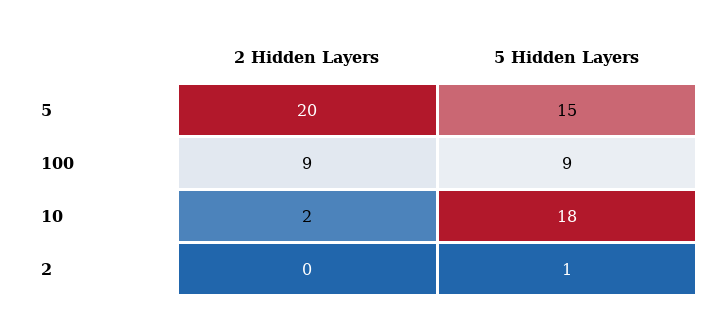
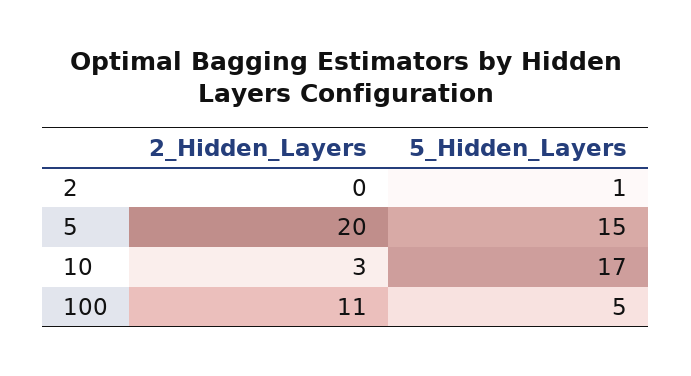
  {
    "2 Hidden Layers": {
      "5": 20,
-     "100": 9,
+     "100": 11,
-     "10": 2,
+     "10": 3,
      "2": 0
    },
    "5 Hidden Layers": {
      "5": 15,
-     "100": 9,
+     "100": 5,
-     "10": 18,
+     "10": 17,
      "2": 1
    }
  }

